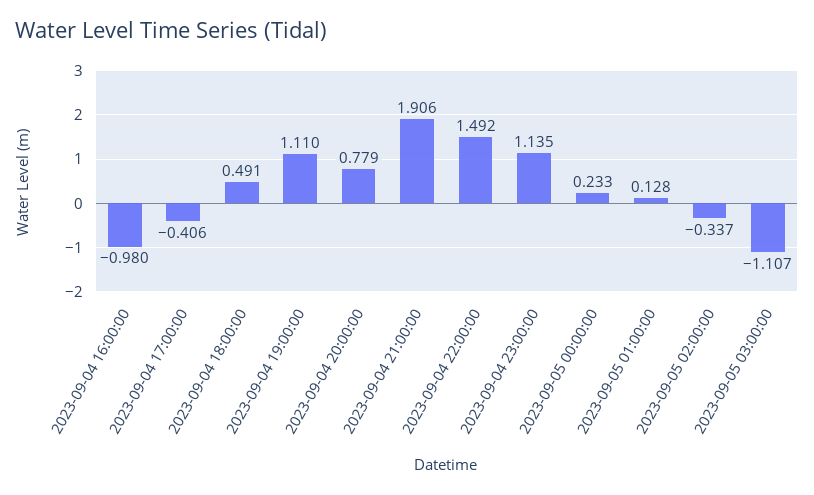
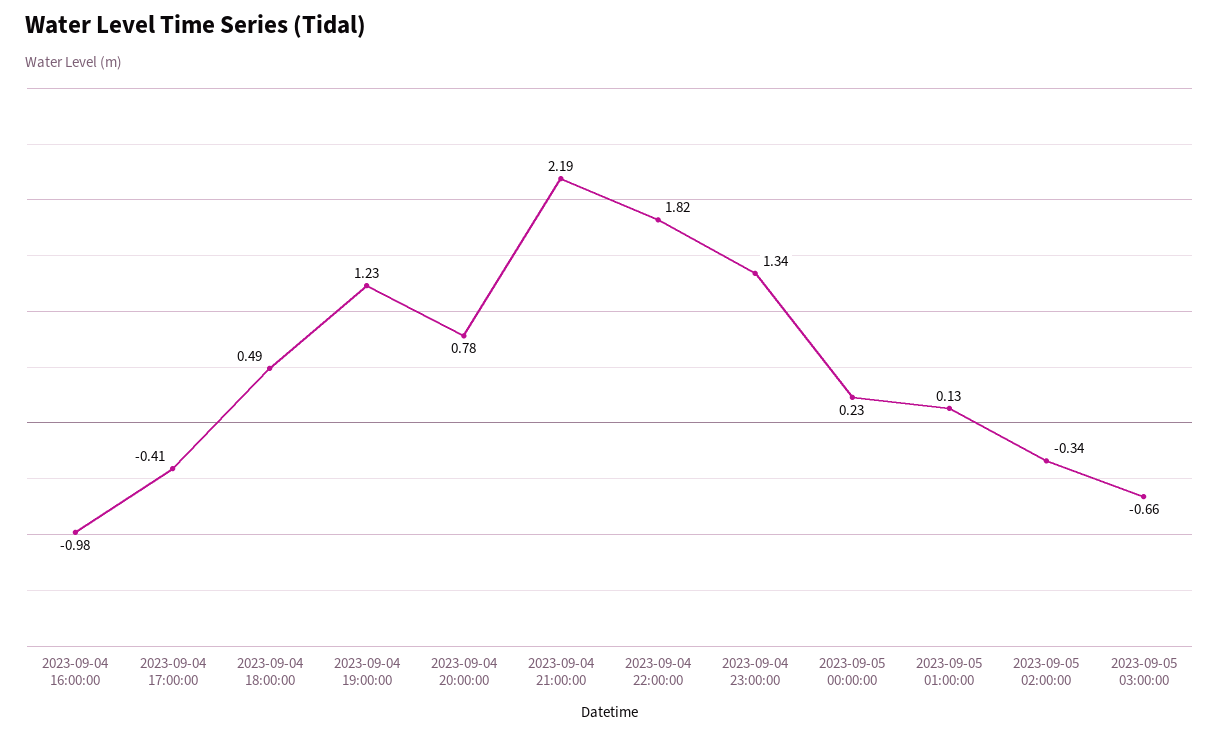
  {
    "2023-09-04 16:00:00": -0.98,
    "2023-09-04 17:00:00": -0.406,
    "2023-09-04 18:00:00": 0.491,
-   "2023-09-04 19:00:00": 1.11,
+   "2023-09-04 19:00:00": 1.23,
    "2023-09-04 20:00:00": 0.779,
-   "2023-09-04 21:00:00": 1.906,
+   "2023-09-04 21:00:00": 2.19,
-   "2023-09-04 22:00:00": 1.492,
+   "2023-09-04 22:00:00": 1.82,
-   "2023-09-04 23:00:00": 1.135,
+   "2023-09-04 23:00:00": 1.34,
    "2023-09-05 00:00:00": 0.233,
    "2023-09-05 01:00:00": 0.128,
    "2023-09-05 02:00:00": -0.337,
-   "2023-09-05 03:00:00": -1.107
+   "2023-09-05 03:00:00": -0.66
  }

